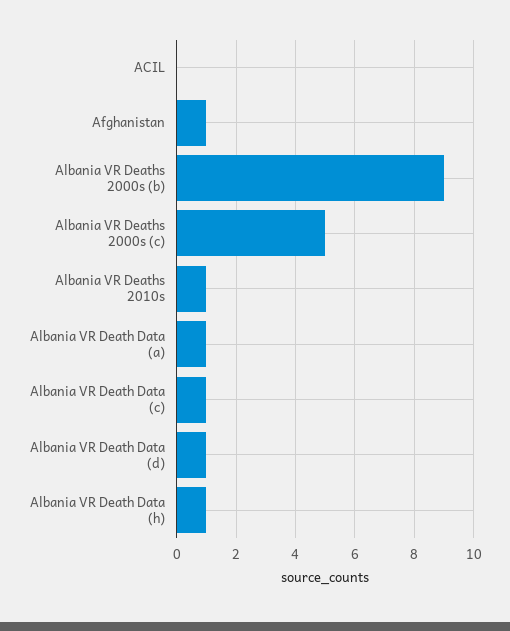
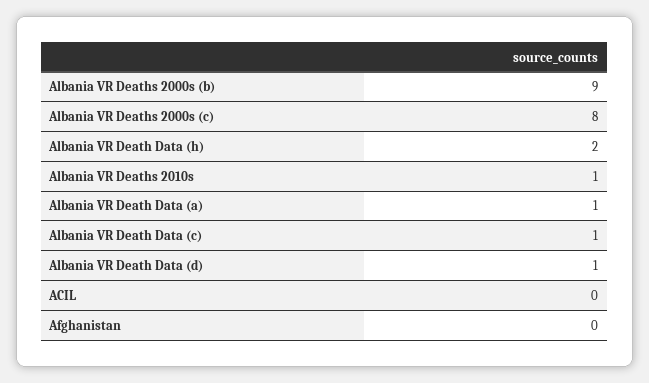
  {
    "ACIL": 0,
-   "Afghanistan": 1,
+   "Afghanistan": 0,
    "Albania VR Deaths 2000s (b)": 9,
-   "Albania VR Deaths 2000s (c)": 5,
+   "Albania VR Deaths 2000s (c)": 8,
    "Albania VR Deaths 2010s": 1,
    "Albania VR Death Data (a)": 1,
    "Albania VR Death Data (c)": 1,
    "Albania VR Death Data (d)": 1,
-   "Albania VR Death Data (h)": 1
+   "Albania VR Death Data (h)": 2
  }

